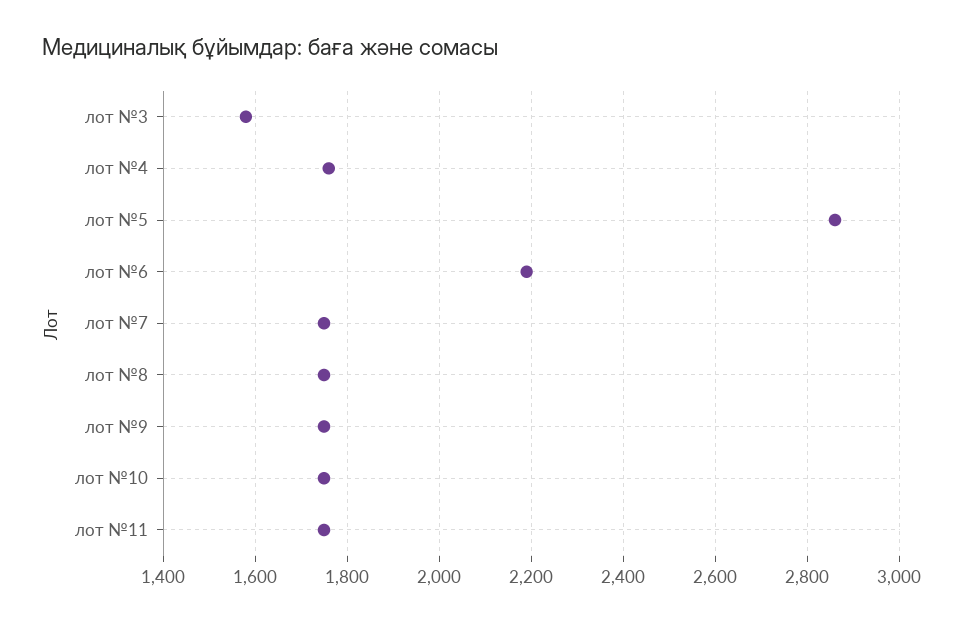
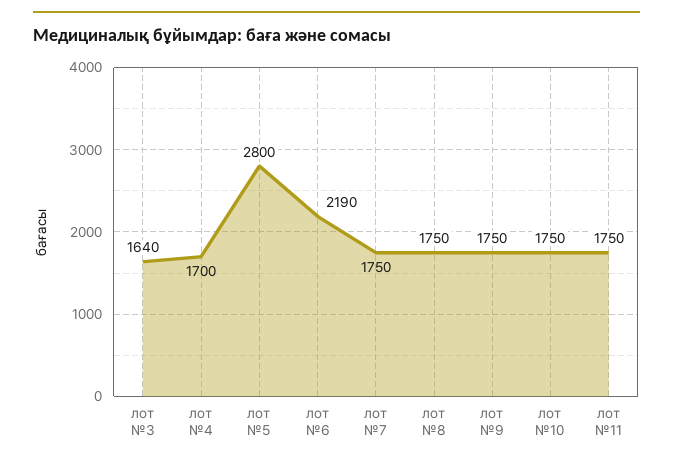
  {
-   "лот №3": 1580,
+   "лот №3": 1640,
-   "лот №4": 1760,
+   "лот №4": 1700,
-   "лот №5": 2860,
+   "лот №5": 2800,
    "лот №6": 2190,
    "лот №7": 1750,
    "лот №8": 1750,
    "лот №9": 1750,
    "лот №10": 1750,
    "лот №11": 1750
  }

